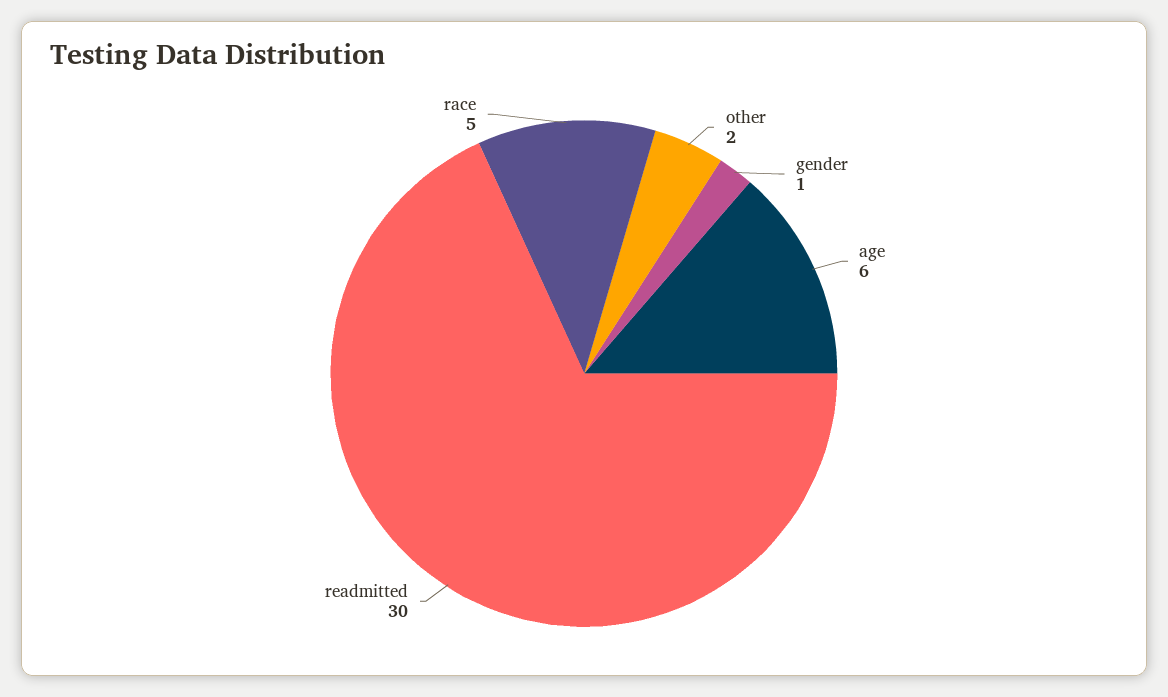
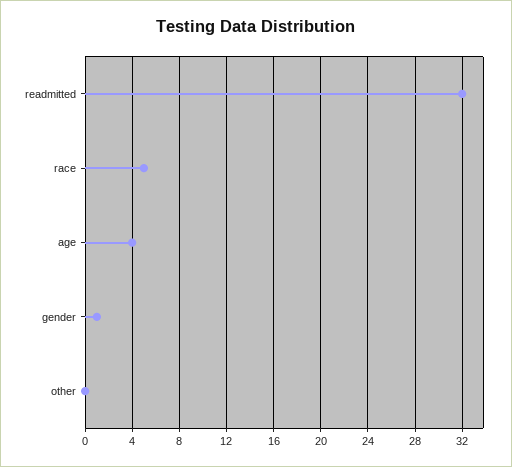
  {
-   "other": 2,
+   "other": 0,
    "gender": 1,
-   "age": 6,
+   "age": 4,
-   "readmitted": 30,
+   "readmitted": 32,
    "race": 5
  }

